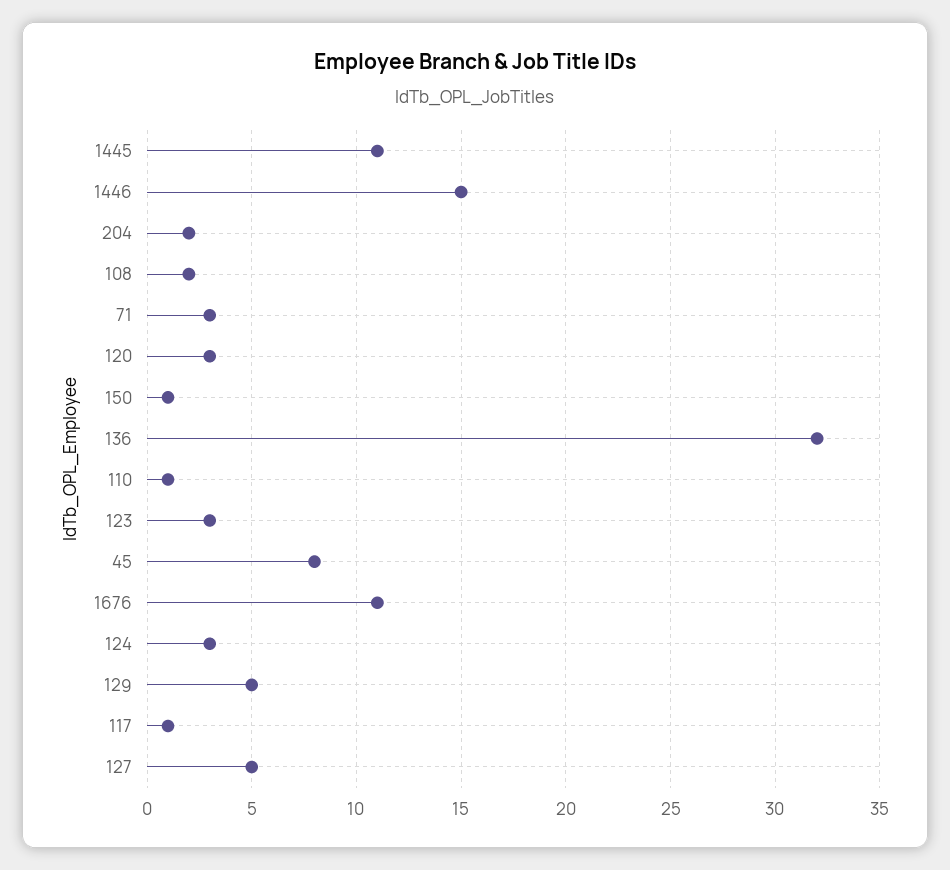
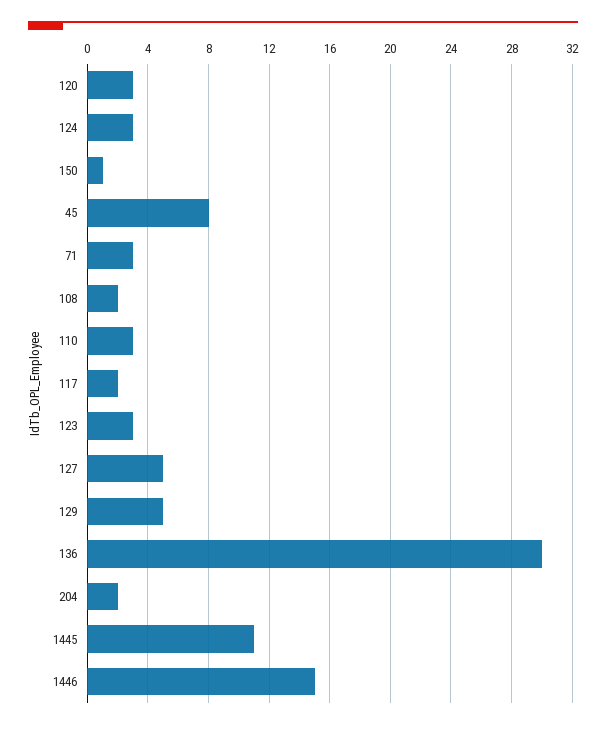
  {
    "1445": 11,
    "1446": 15,
    "204": 2,
    "108": 2,
    "71": 3,
    "120": 3,
    "150": 1,
-   "136": 32,
+   "136": 30,
-   "110": 1,
+   "110": 3,
    "123": 3,
    "45": 8,
-   "1676": 11,
    "124": 3,
    "129": 5,
-   "117": 1,
+   "117": 2,
    "127": 5
  }

